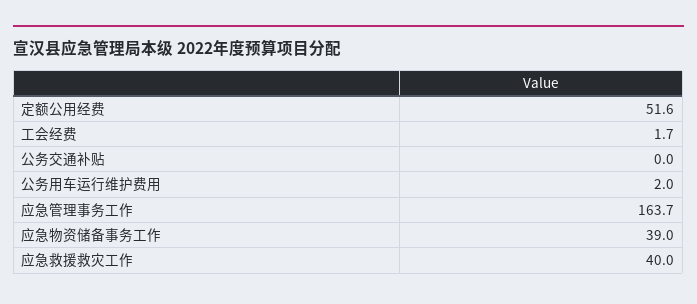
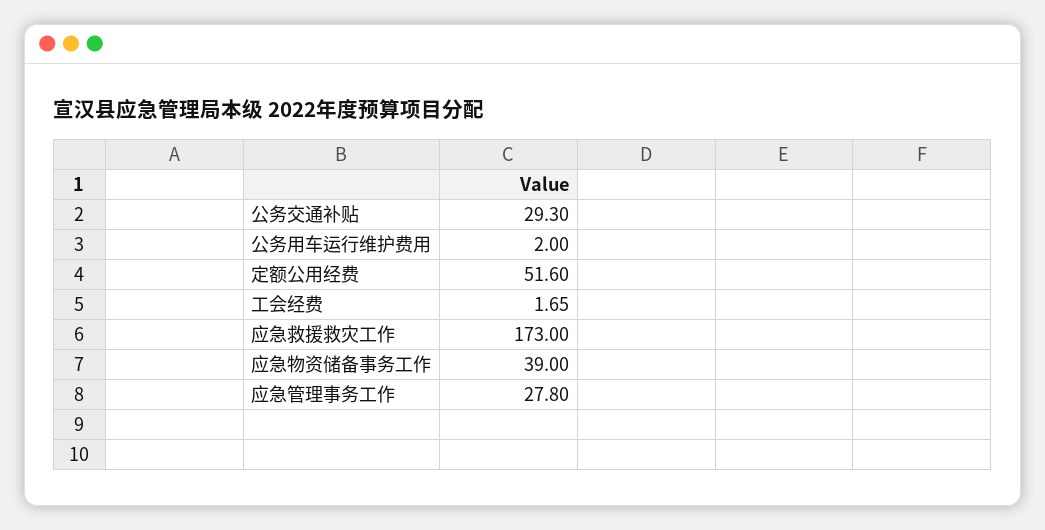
  {
    "定额公用经费": 51.6,
    "工会经费": 1.65,
-   "公务交通补贴": 0,
+   "公务交通补贴": 29.3,
    "公务用车运行维护费用": 2,
-   "应急管理事务工作": 163.7,
+   "应急管理事务工作": 27.8,
    "应急物资储备事务工作": 39,
-   "应急救援救灾工作": 40
+   "应急救援救灾工作": 173
  }

